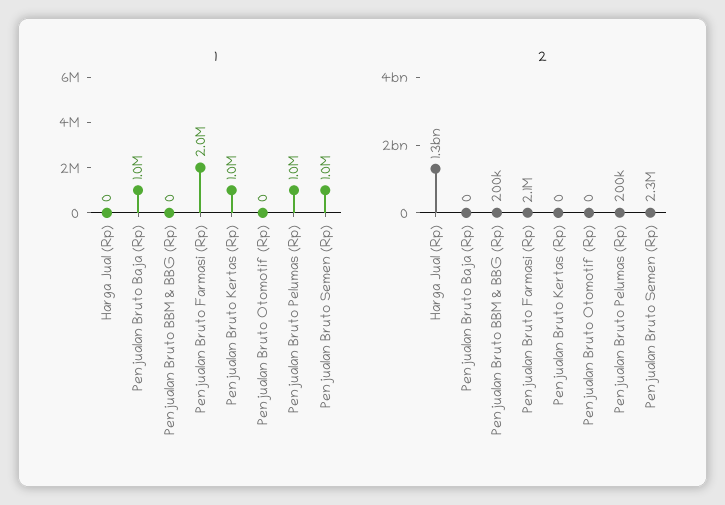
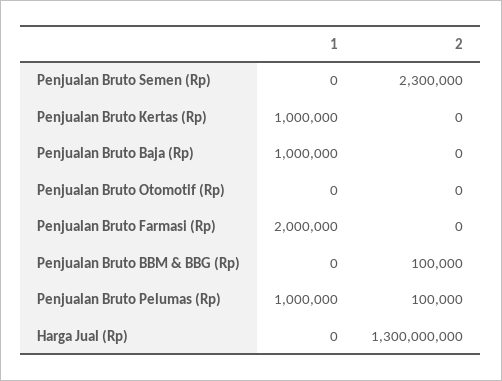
  {
    "1": {
      "Harga Jual (Rp)": 0,
      "Penjualan Bruto Baja (Rp)": 1000000,
      "Penjualan Bruto BBM & BBG (Rp)": 0,
      "Penjualan Bruto Farmasi (Rp)": 2000000,
      "Penjualan Bruto Kertas (Rp)": 1000000,
      "Penjualan Bruto Otomotif (Rp)": 0,
      "Penjualan Bruto Pelumas (Rp)": 1000000,
-     "Penjualan Bruto Semen (Rp)": 1000000
+     "Penjualan Bruto Semen (Rp)": 0
    },
    "2": {
      "Harga Jual (Rp)": 1300000000,
      "Penjualan Bruto Baja (Rp)": 0,
-     "Penjualan Bruto BBM & BBG (Rp)": 200000,
+     "Penjualan Bruto BBM & BBG (Rp)": 100000,
-     "Penjualan Bruto Farmasi (Rp)": 2100000,
+     "Penjualan Bruto Farmasi (Rp)": 0,
      "Penjualan Bruto Kertas (Rp)": 0,
      "Penjualan Bruto Otomotif (Rp)": 0,
-     "Penjualan Bruto Pelumas (Rp)": 200000,
+     "Penjualan Bruto Pelumas (Rp)": 100000,
      "Penjualan Bruto Semen (Rp)": 2300000
    }
  }

